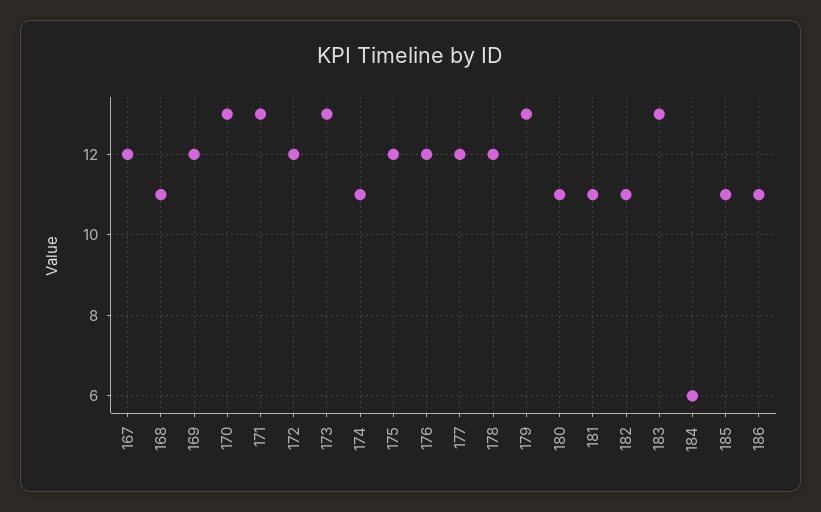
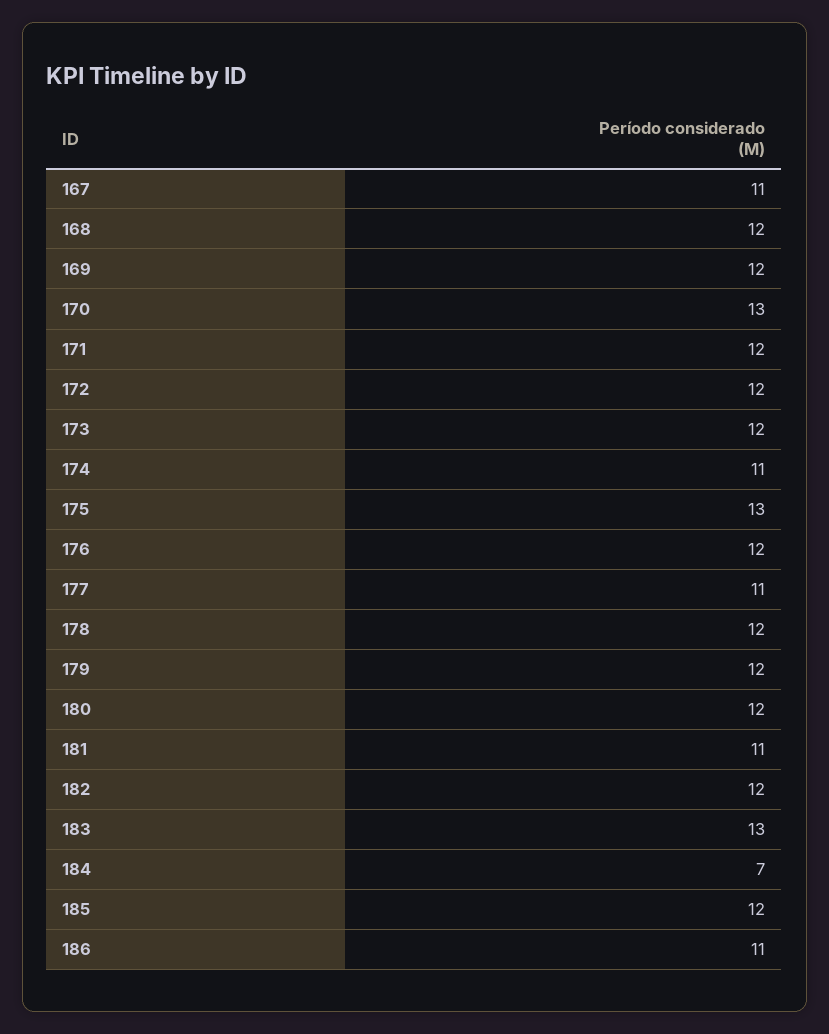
  {
-   "167": 12,
+   "167": 11,
-   "168": 11,
+   "168": 12,
    "169": 12,
    "170": 13,
-   "171": 13,
+   "171": 12,
    "172": 12,
-   "173": 13,
+   "173": 12,
    "174": 11,
-   "175": 12,
+   "175": 13,
    "176": 12,
-   "177": 12,
+   "177": 11,
    "178": 12,
-   "179": 13,
+   "179": 12,
-   "180": 11,
+   "180": 12,
    "181": 11,
-   "182": 11,
+   "182": 12,
    "183": 13,
-   "184": 6,
+   "184": 7,
-   "185": 11,
+   "185": 12,
    "186": 11
  }

